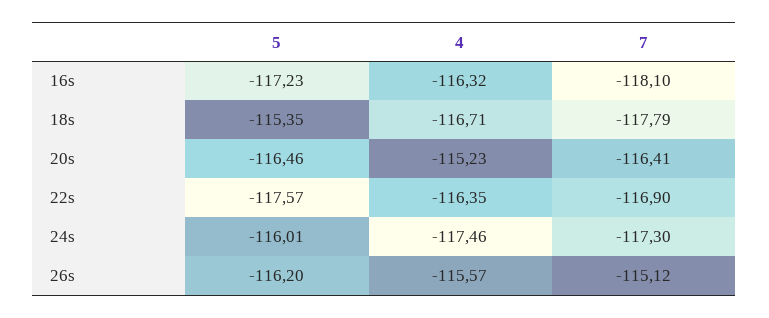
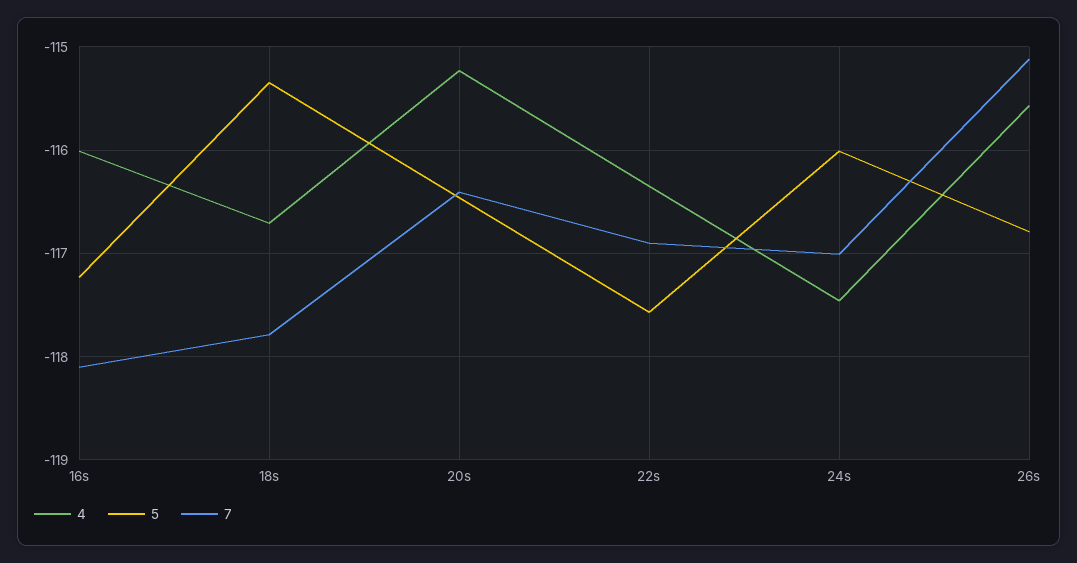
  {
    "5": {
      "16s": -117.23,
      "18s": -115.35,
      "20s": -116.46,
      "22s": -117.57,
      "24s": -116.01,
-     "26s": -116.2
+     "26s": -116.8
    },
    "4": {
-     "16s": -116.32,
+     "16s": -116,
      "18s": -116.71,
      "20s": -115.23,
      "22s": -116.35,
      "24s": -117.46,
      "26s": -115.57
    },
    "7": {
      "16s": -118.1,
      "18s": -117.79,
      "20s": -116.41,
      "22s": -116.9,
-     "24s": -117.3,
+     "24s": -117,
      "26s": -115.12
    }
  }

